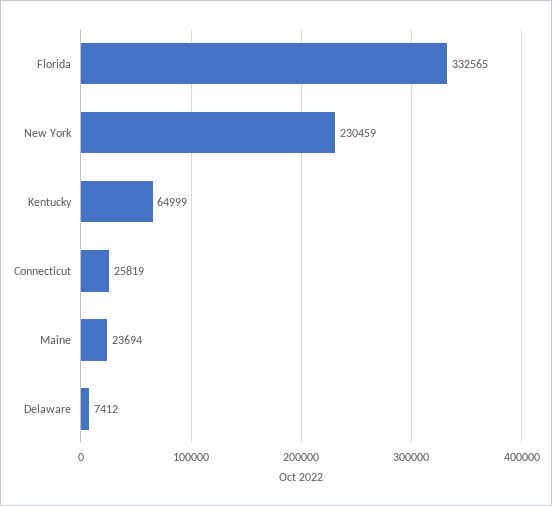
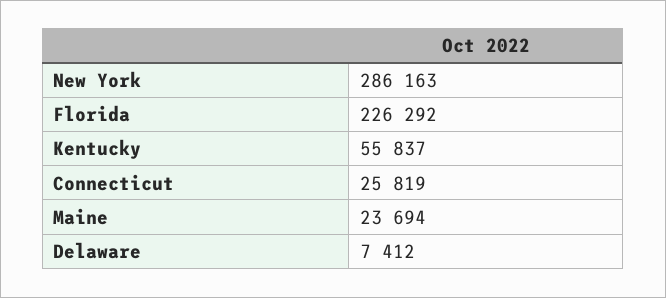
  {
-   "Florida": 332565,
+   "Florida": 226292,
-   "New York": 230459,
+   "New York": 286163,
-   "Kentucky": 64999,
+   "Kentucky": 55837,
    "Connecticut": 25819,
    "Maine": 23694,
    "Delaware": 7412
  }

